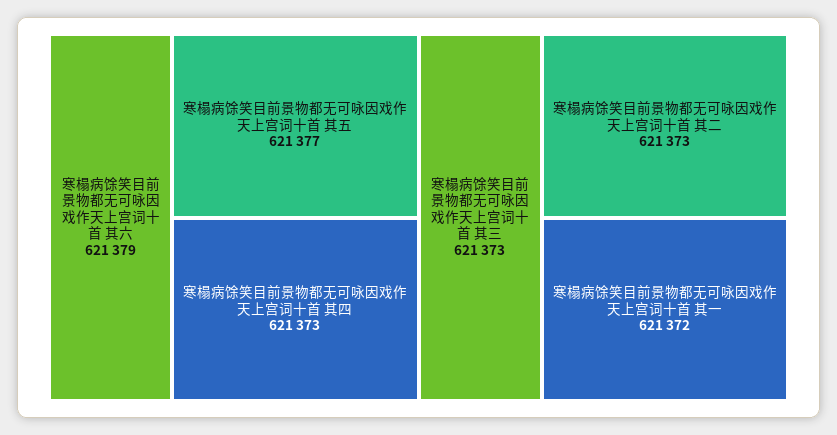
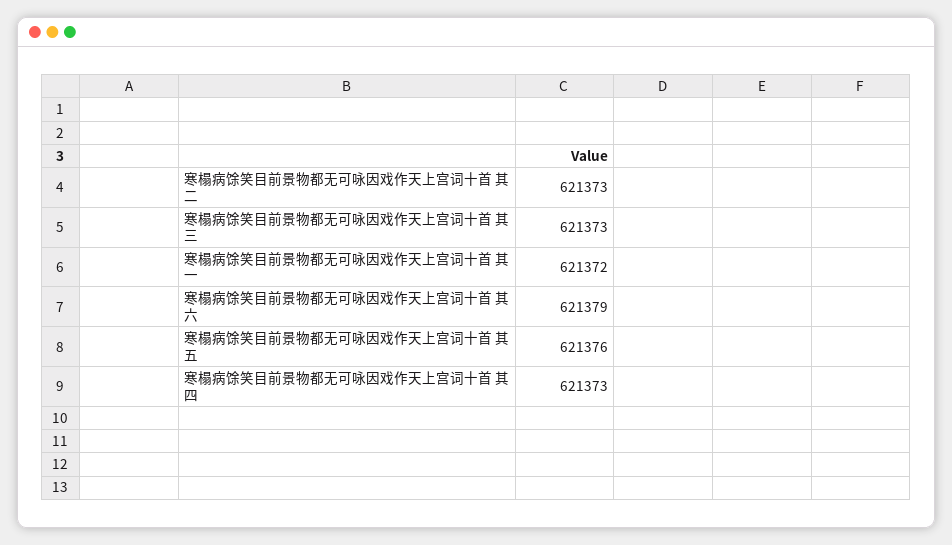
  {
    "寒榻病馀笑目前景物都无可咏因戏作天上宫词十首 其六": 621379,
-   "寒榻病馀笑目前景物都无可咏因戏作天上宫词十首 其五": 621377,
+   "寒榻病馀笑目前景物都无可咏因戏作天上宫词十首 其五": 621376,
    "寒榻病馀笑目前景物都无可咏因戏作天上宫词十首 其四": 621373,
    "寒榻病馀笑目前景物都无可咏因戏作天上宫词十首 其三": 621373,
    "寒榻病馀笑目前景物都无可咏因戏作天上宫词十首 其二": 621373,
    "寒榻病馀笑目前景物都无可咏因戏作天上宫词十首 其一": 621372
  }

